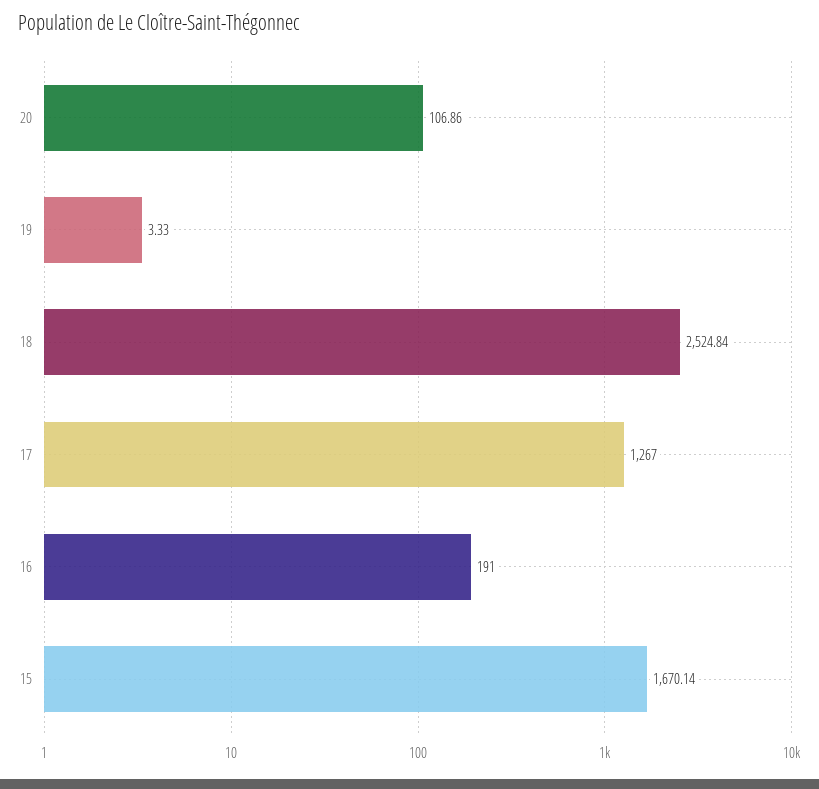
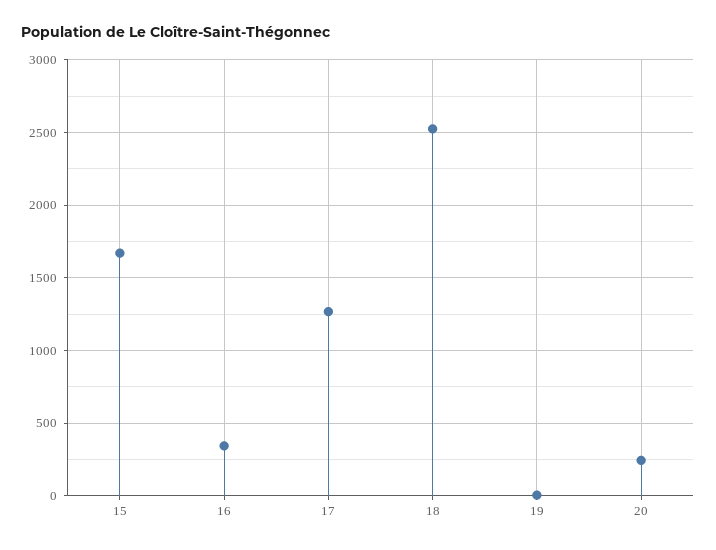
  {
-   "20": 106.86,
+   "20": 250,
    "19": 3.33,
    "18": 2524.84,
    "17": 1267,
-   "16": 191,
+   "16": 350,
    "15": 1670.14
  }

